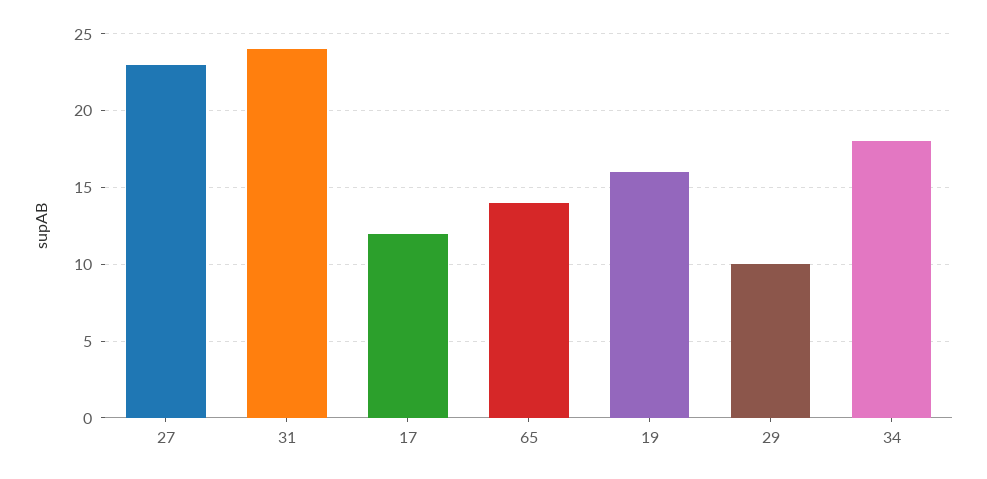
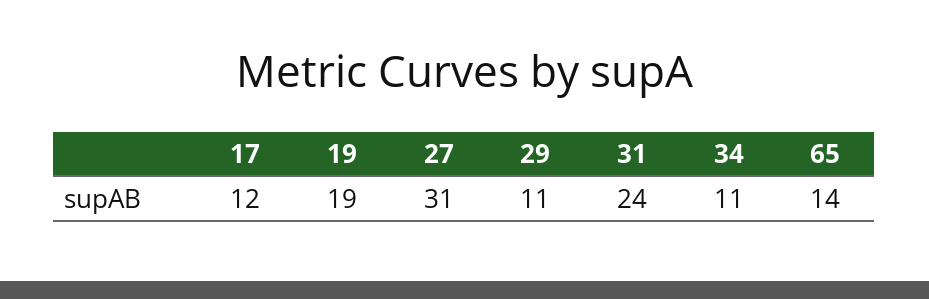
  {
-   "27": 23,
+   "27": 31,
    "31": 24,
    "17": 12,
    "65": 14,
-   "19": 16,
+   "19": 19,
-   "29": 10,
+   "29": 11,
-   "34": 18
+   "34": 11
  }

